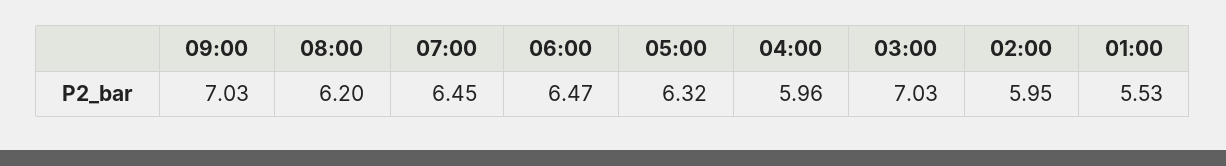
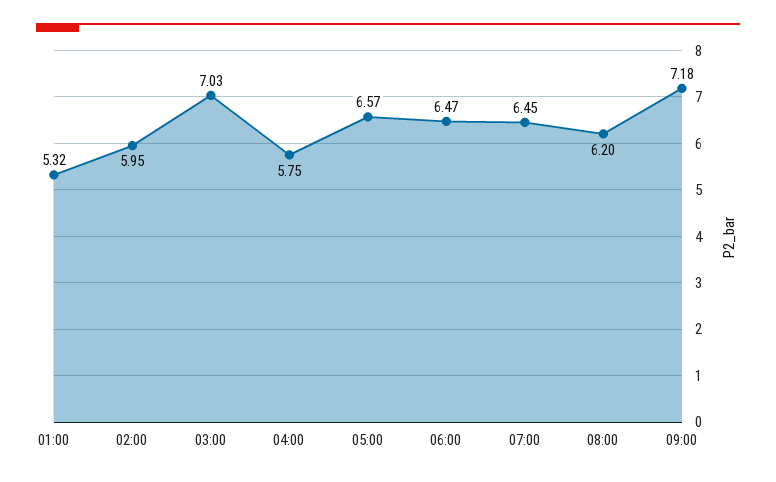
  {
-   "09:00": 7.03,
+   "09:00": 7.18,
    "08:00": 6.2,
    "07:00": 6.45,
    "06:00": 6.47,
-   "05:00": 6.32,
+   "05:00": 6.57,
-   "04:00": 5.96,
+   "04:00": 5.75,
    "03:00": 7.03,
    "02:00": 5.95,
-   "01:00": 5.53
+   "01:00": 5.32
  }

